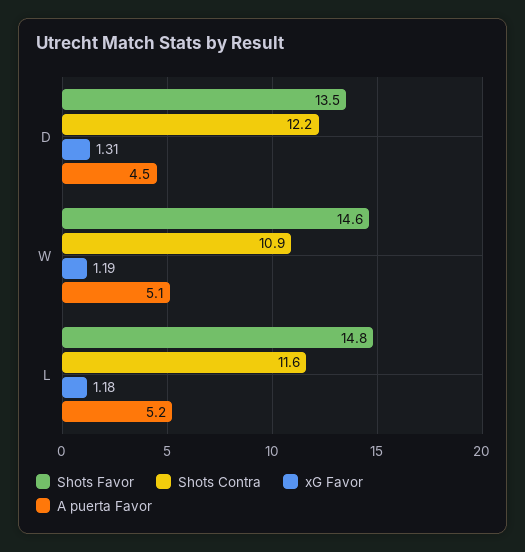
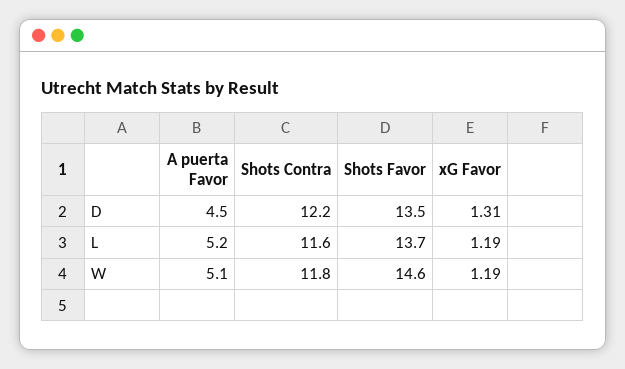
  {
    "Shots Favor": {
      "D": 13.5,
      "W": 14.6,
-     "L": 14.8
+     "L": 13.7
    },
    "Shots Contra": {
      "D": 12.2,
-     "W": 10.9,
+     "W": 11.8,
      "L": 11.6
    },
    "xG Favor": {
      "D": 1.31,
      "W": 1.19,
-     "L": 1.18
+     "L": 1.19
    },
    "A puerta Favor": {
      "D": 4.5,
      "W": 5.1,
      "L": 5.2
    }
  }

